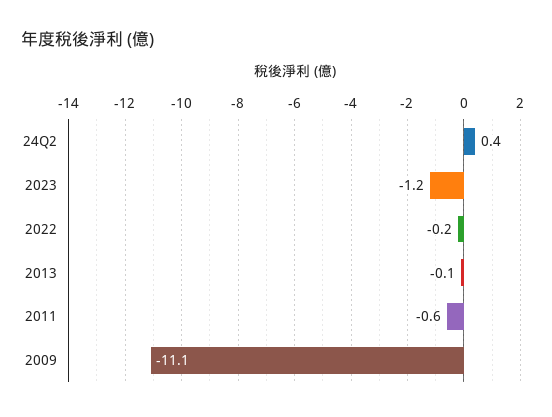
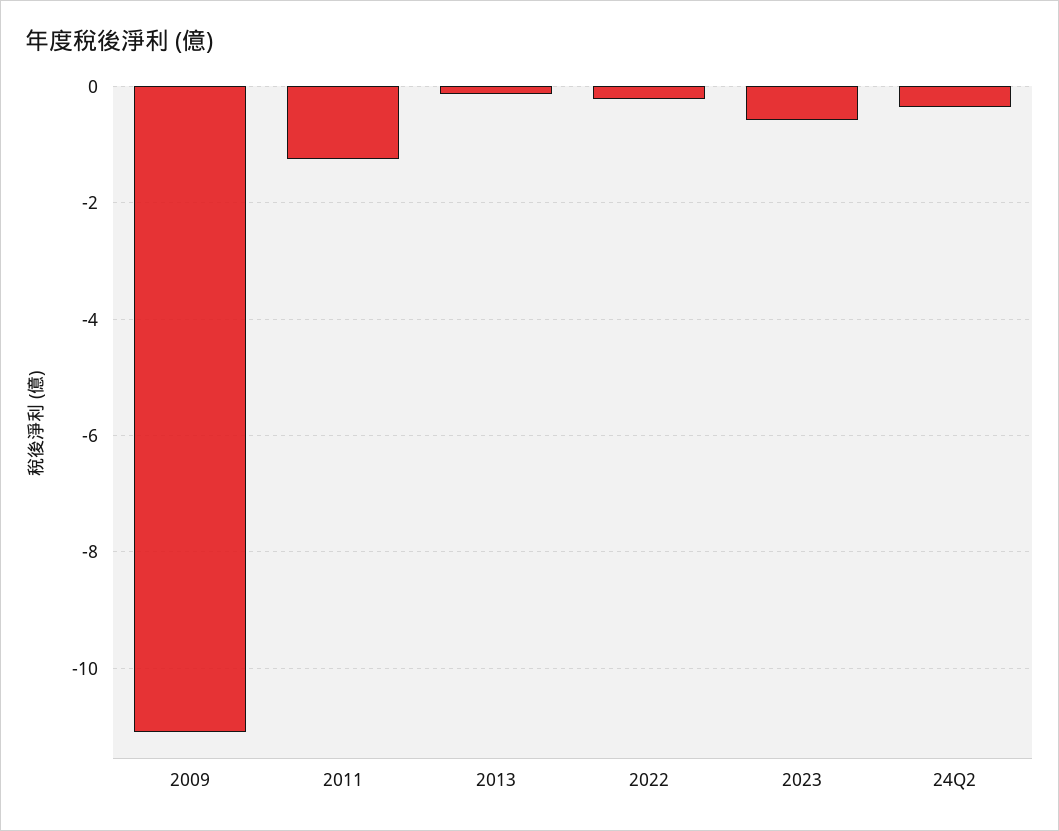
  {
-   "24Q2": 0.4,
+   "24Q2": -0.4,
-   "2023": -1.2,
+   "2023": -0.6,
    "2022": -0.2,
    "2013": -0.1,
-   "2011": -0.6,
+   "2011": -1.2,
    "2009": -11.1
  }

